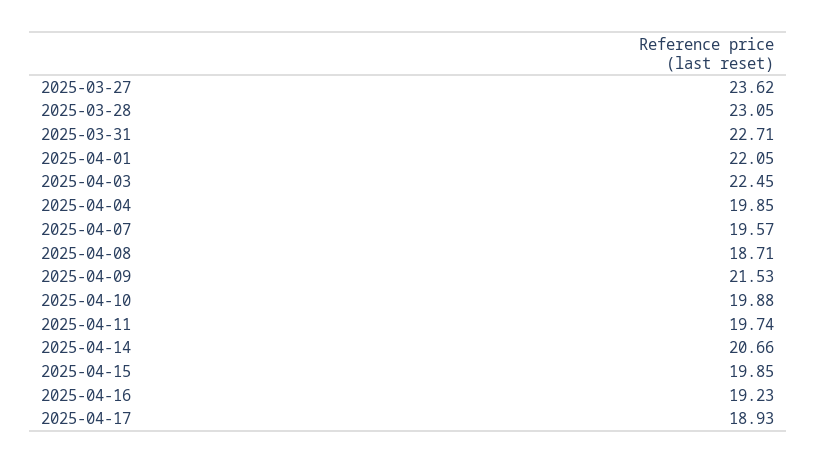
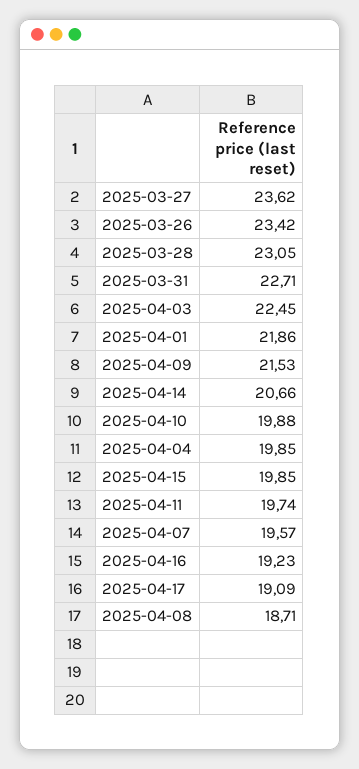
  {
    "2025-03-27": 23.62,
    "2025-03-28": 23.05,
    "2025-03-31": 22.71,
-   "2025-04-01": 22.05,
+   "2025-04-01": 21.86,
    "2025-04-03": 22.45,
    "2025-04-04": 19.85,
    "2025-04-07": 19.57,
    "2025-04-08": 18.71,
    "2025-04-09": 21.53,
    "2025-04-10": 19.88,
    "2025-04-11": 19.74,
    "2025-04-14": 20.66,
    "2025-04-15": 19.85,
    "2025-04-16": 19.23,
-   "2025-04-17": 18.93
+   "2025-04-17": 19.09,
+   "2025-03-26": 23.42
  }

